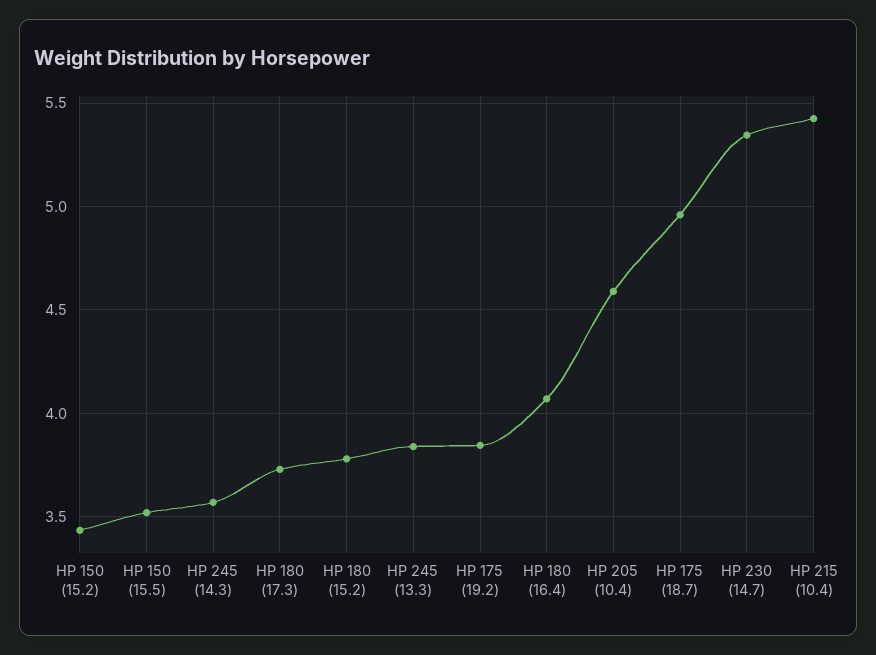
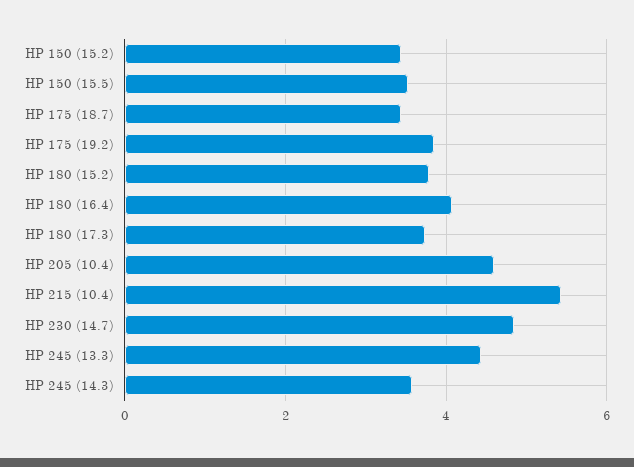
  {
    "HP 150 (15.2)": 3.45,
    "HP 150 (15.5)": 3.5,
    "HP 245 (14.3)": 3.55,
    "HP 180 (17.3)": 3.75,
    "HP 180 (15.2)": 3.8,
-   "HP 245 (13.3)": 3.85,
+   "HP 245 (13.3)": 4.4,
    "HP 175 (19.2)": 3.85,
    "HP 180 (16.4)": 4.05,
    "HP 205 (10.4)": 4.6,
-   "HP 175 (18.7)": 4.95,
+   "HP 175 (18.7)": 3.4,
-   "HP 230 (14.7)": 5.35,
+   "HP 230 (14.7)": 4.8,
    "HP 215 (10.4)": 5.4
  }

